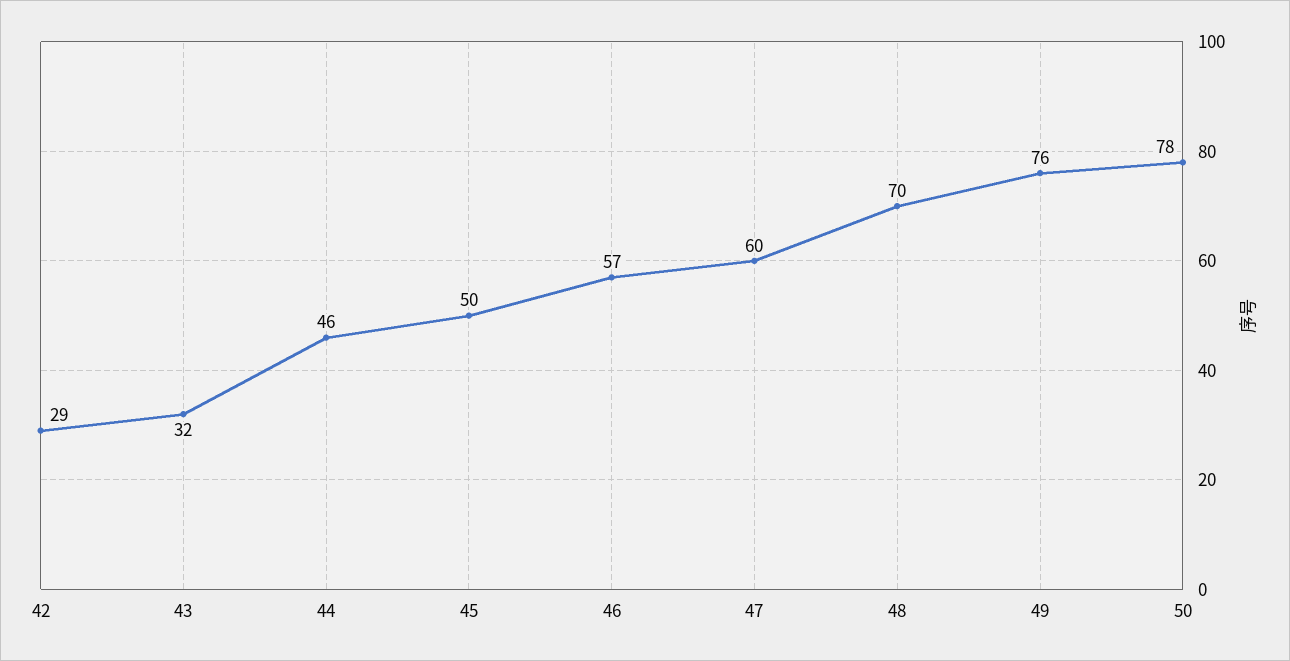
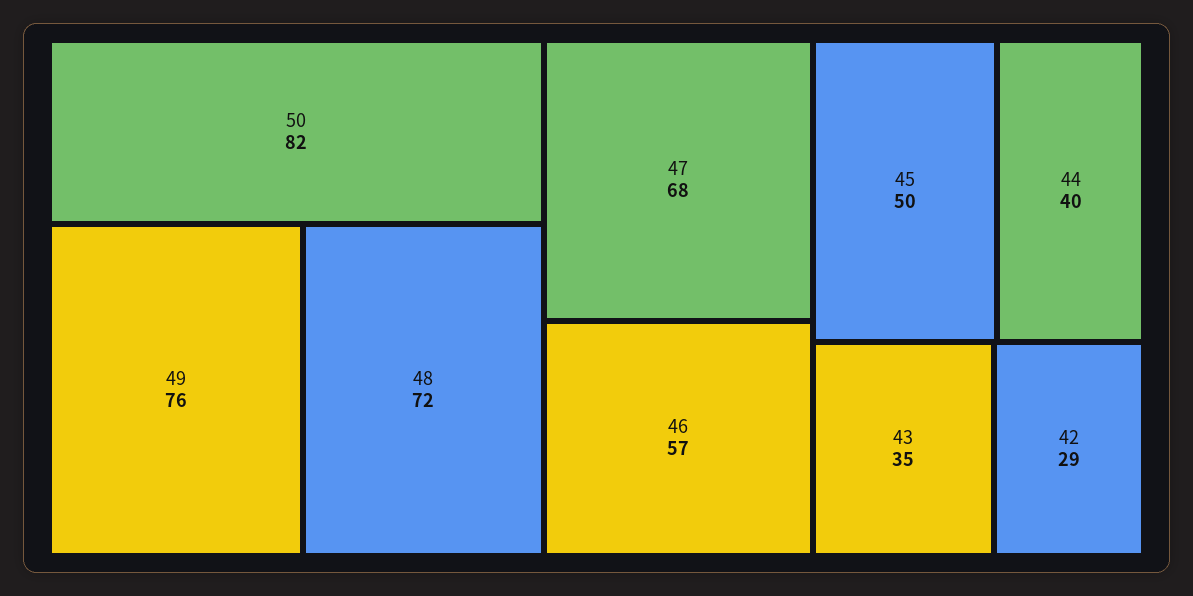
  {
    "42": 29,
-   "43": 32,
+   "43": 35,
-   "44": 46,
+   "44": 40,
    "45": 50,
    "46": 57,
-   "47": 60,
+   "47": 68,
-   "48": 70,
+   "48": 72,
    "49": 76,
-   "50": 78
+   "50": 82
  }

